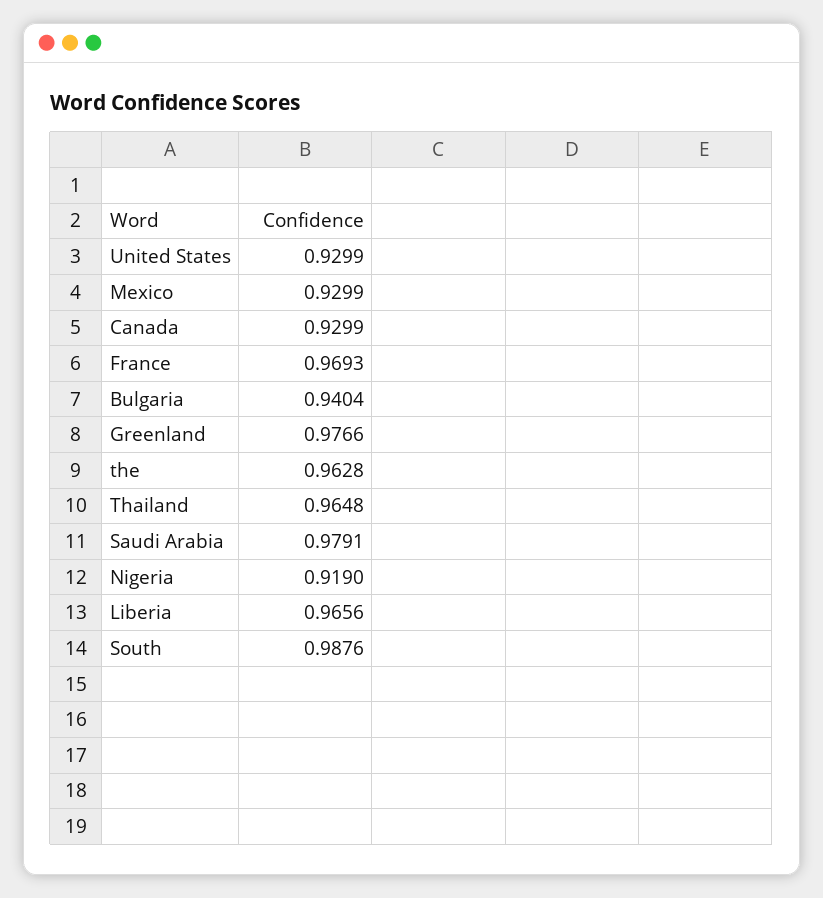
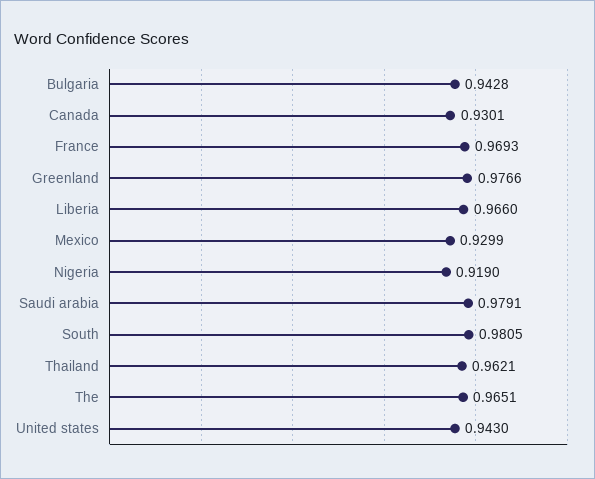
  {
-   "United States": 0.9299,
+   "United States": 0.943,
    "Mexico": 0.9299,
-   "Canada": 0.9299,
+   "Canada": 0.9301,
    "France": 0.9693,
-   "Bulgaria": 0.9404,
+   "Bulgaria": 0.9428,
    "Greenland": 0.9766,
-   "the": 0.9628,
+   "the": 0.9651,
-   "Thailand": 0.9648,
+   "Thailand": 0.9621,
    "Saudi Arabia": 0.9791,
    "Nigeria": 0.919,
-   "Liberia": 0.9656,
+   "Liberia": 0.966,
-   "South": 0.9876
+   "South": 0.9805
  }

